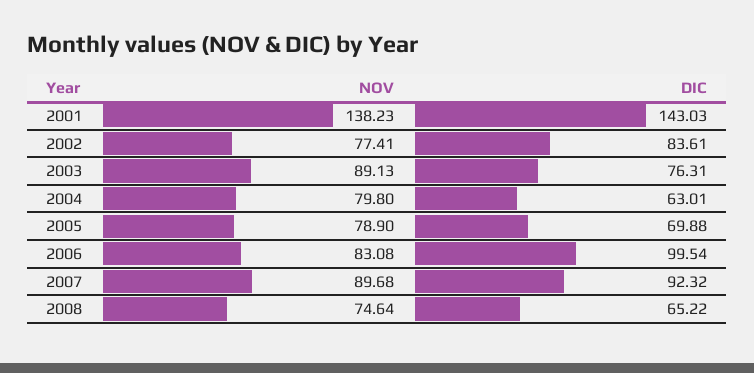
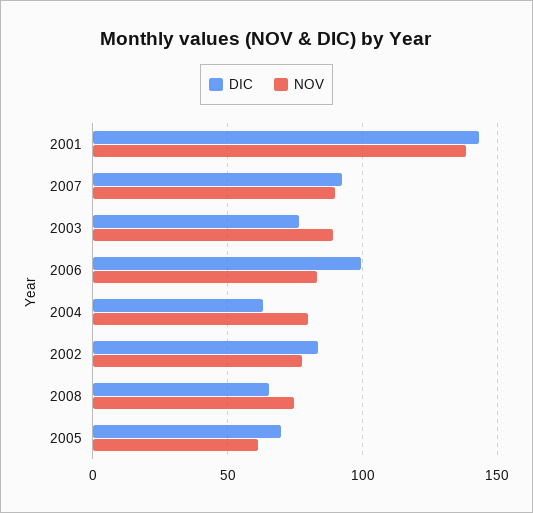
  {
    "NOV": {
      "2001": 138.23,
      "2002": 77.41,
      "2003": 89.13,
      "2004": 79.8,
-     "2005": 78.9,
+     "2005": 60,
      "2006": 83.08,
      "2007": 89.68,
      "2008": 74.64
    },
    "DIC": {
      "2001": 143.03,
      "2002": 83.61,
      "2003": 76.31,
      "2004": 63.01,
      "2005": 69.88,
      "2006": 99.54,
      "2007": 92.32,
      "2008": 65.22
    }
  }

